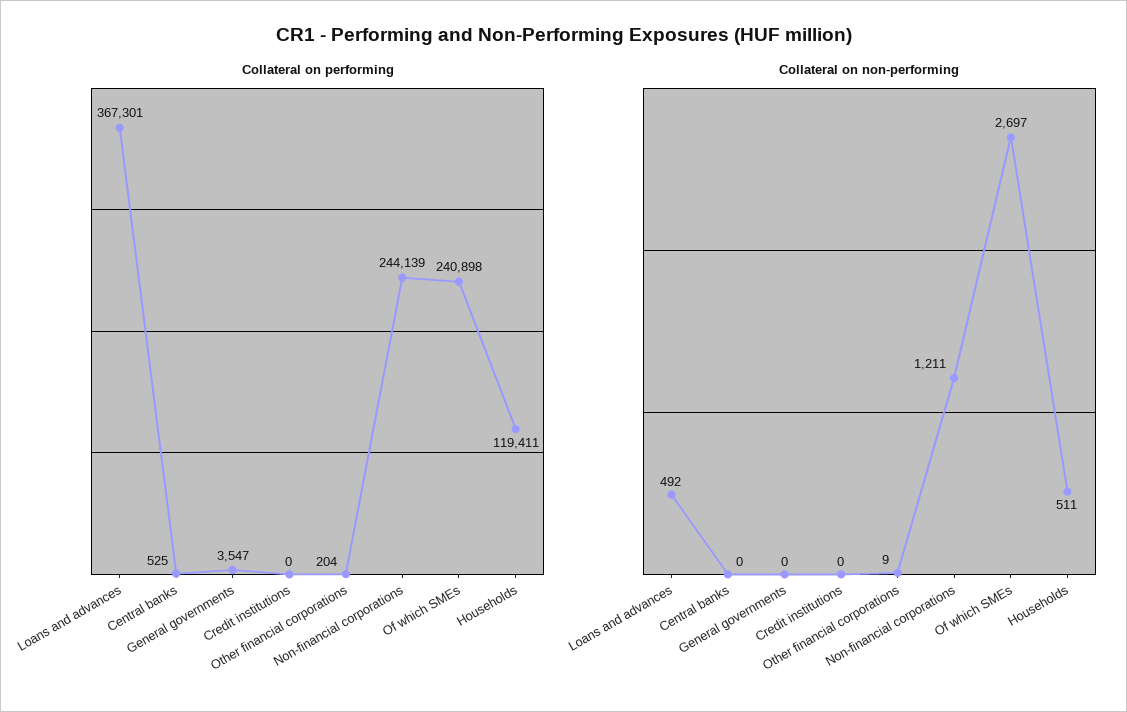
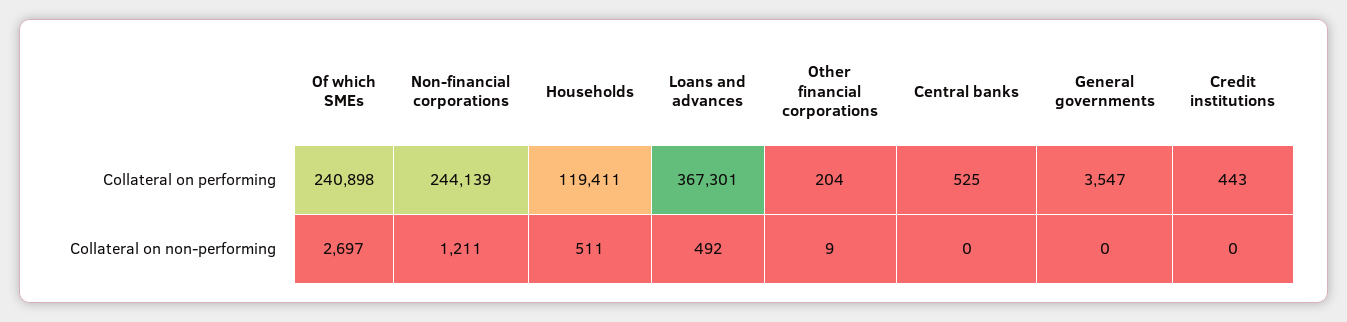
  {
    "Collateral on performing": {
      "Loans and advances": 367301,
      "Central banks": 525,
      "General governments": 3547,
-     "Credit institutions": 0,
+     "Credit institutions": 443,
      "Other financial corporations": 204,
      "Non-financial corporations": 244139,
      "Of which SMEs": 240898,
      "Households": 119411
    },
    "Collateral on non-performing": {
      "Loans and advances": 492,
      "Central banks": 0,
      "General governments": 0,
      "Credit institutions": 0,
      "Other financial corporations": 9,
      "Non-financial corporations": 1211,
      "Of which SMEs": 2697,
      "Households": 511
    }
  }

